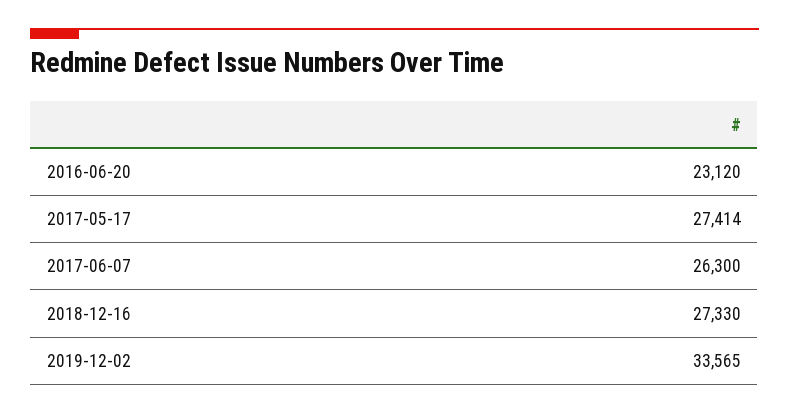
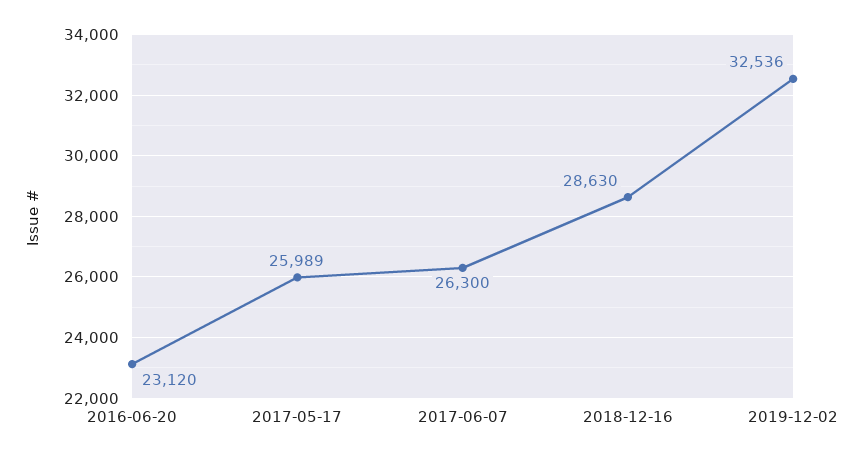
  {
    "2016-06-20": 23120,
-   "2017-05-17": 27414,
+   "2017-05-17": 25989,
    "2017-06-07": 26300,
-   "2018-12-16": 27330,
+   "2018-12-16": 28630,
-   "2019-12-02": 33565
+   "2019-12-02": 32536
  }

